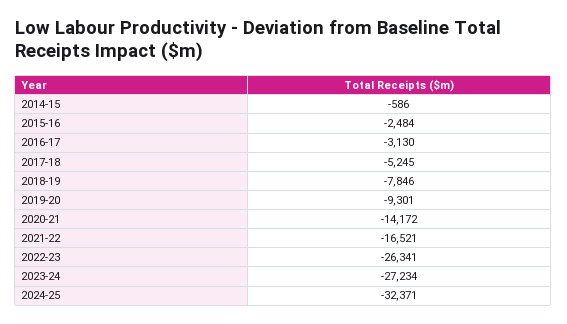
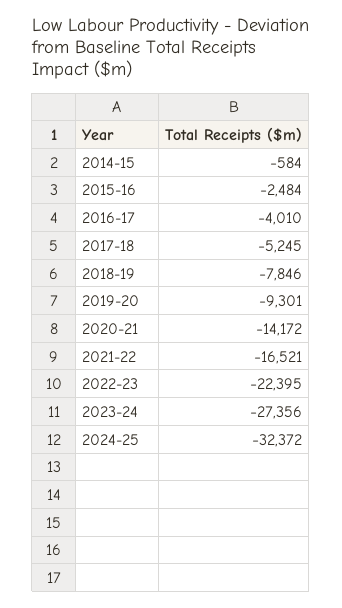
  {
-   "2014-15": -586,
+   "2014-15": -584,
    "2015-16": -2484,
-   "2016-17": -3130,
+   "2016-17": -4010,
    "2017-18": -5245,
    "2018-19": -7846,
    "2019-20": -9301,
    "2020-21": -14172,
    "2021-22": -16521,
-   "2022-23": -26341,
+   "2022-23": -22395,
-   "2023-24": -27234,
+   "2023-24": -27356,
-   "2024-25": -32371
+   "2024-25": -32372
  }

